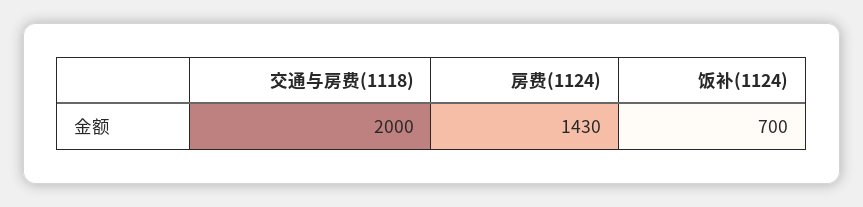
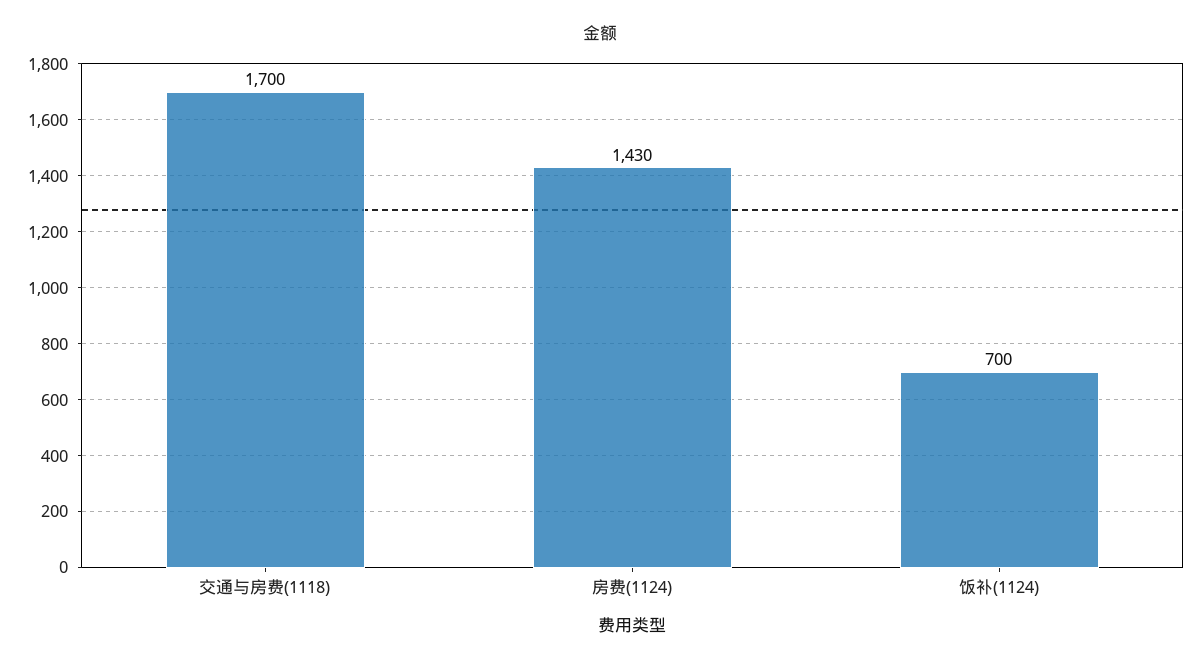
  {
-   "交通与房费(1118)": 2000,
+   "交通与房费(1118)": 1700,
    "房费(1124)": 1430,
    "饭补(1124)": 700
  }

